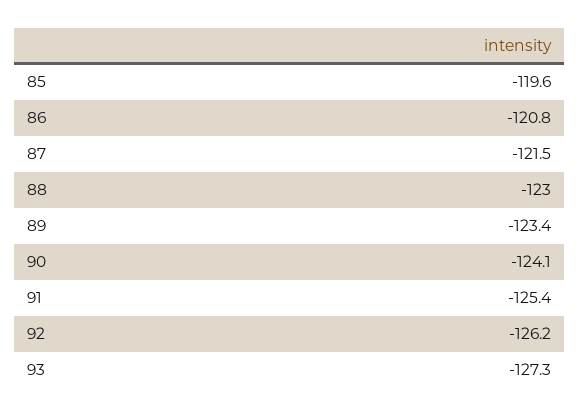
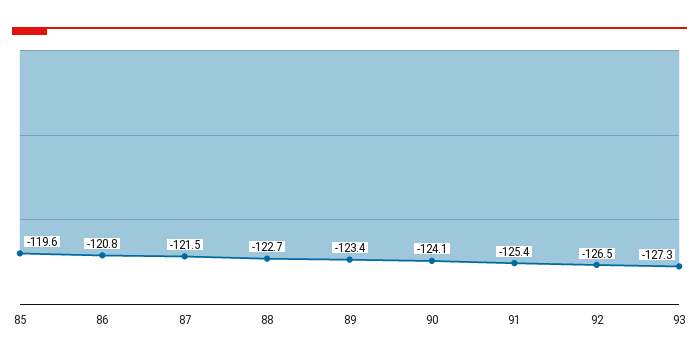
  {
    "85": -119.6,
    "86": -120.8,
    "87": -121.5,
-   "88": -123,
+   "88": -122.7,
    "89": -123.4,
    "90": -124.1,
    "91": -125.4,
-   "92": -126.2,
+   "92": -126.5,
    "93": -127.3
  }

